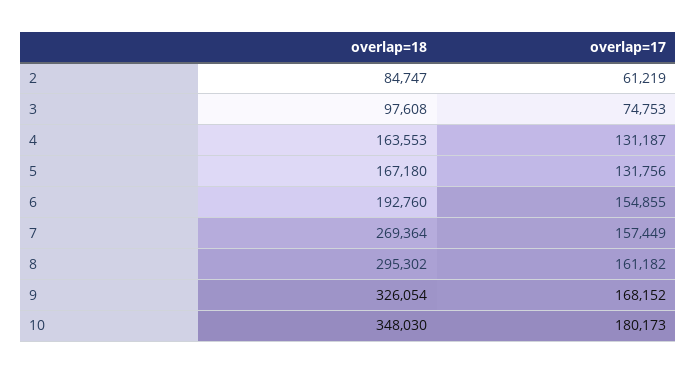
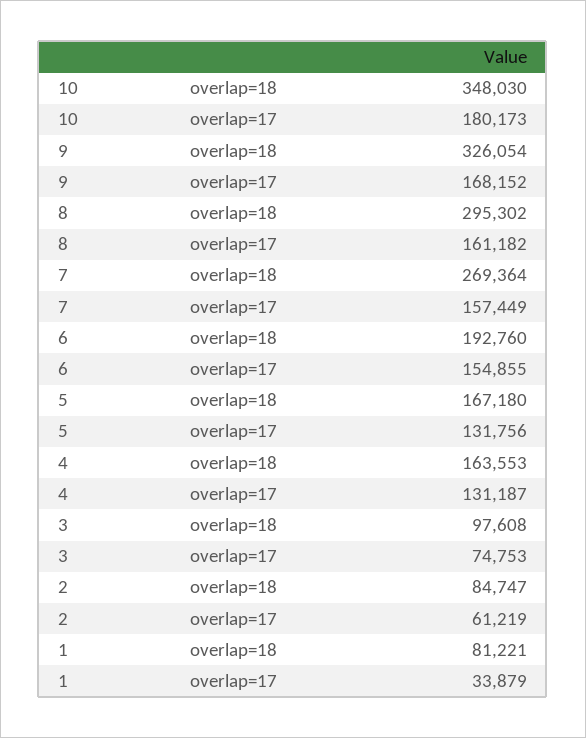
  {
    "overlap=18": {
      "2": 84747,
      "3": 97608,
      "4": 163553,
      "5": 167180,
      "6": 192760,
      "7": 269364,
      "8": 295302,
      "9": 326054,
-     "10": 348030
+     "10": 348030,
+     "1": 81221
    },
    "overlap=17": {
      "2": 61219,
      "3": 74753,
      "4": 131187,
      "5": 131756,
      "6": 154855,
      "7": 157449,
      "8": 161182,
      "9": 168152,
-     "10": 180173
+     "10": 180173,
+     "1": 33879
    }
  }

